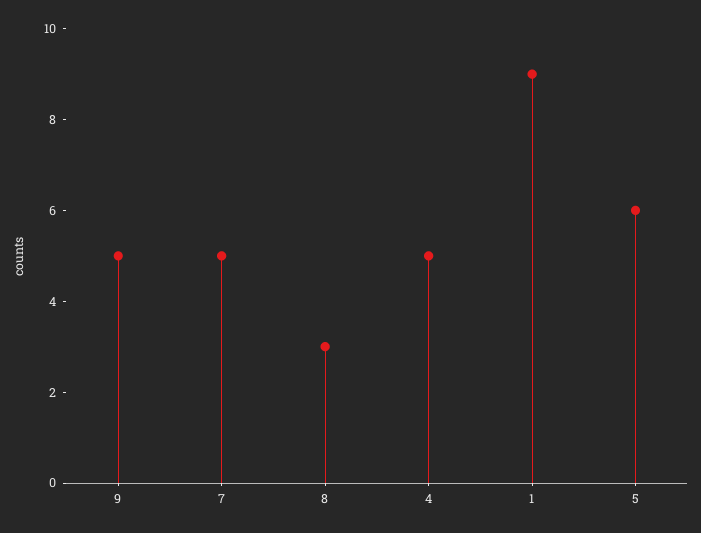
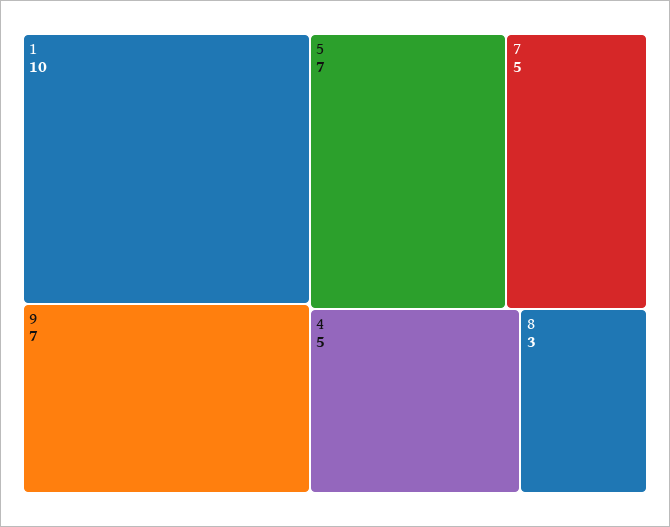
  {
-   "9": 5,
+   "9": 7,
    "7": 5,
    "8": 3,
    "4": 5,
-   "1": 9,
+   "1": 10,
-   "5": 6
+   "5": 7
  }

